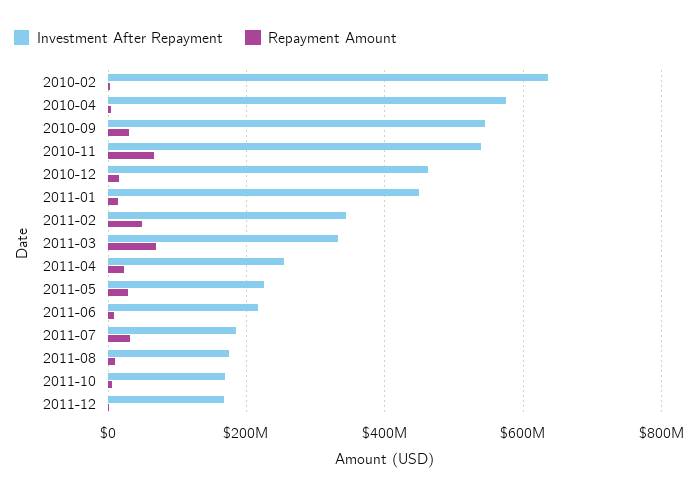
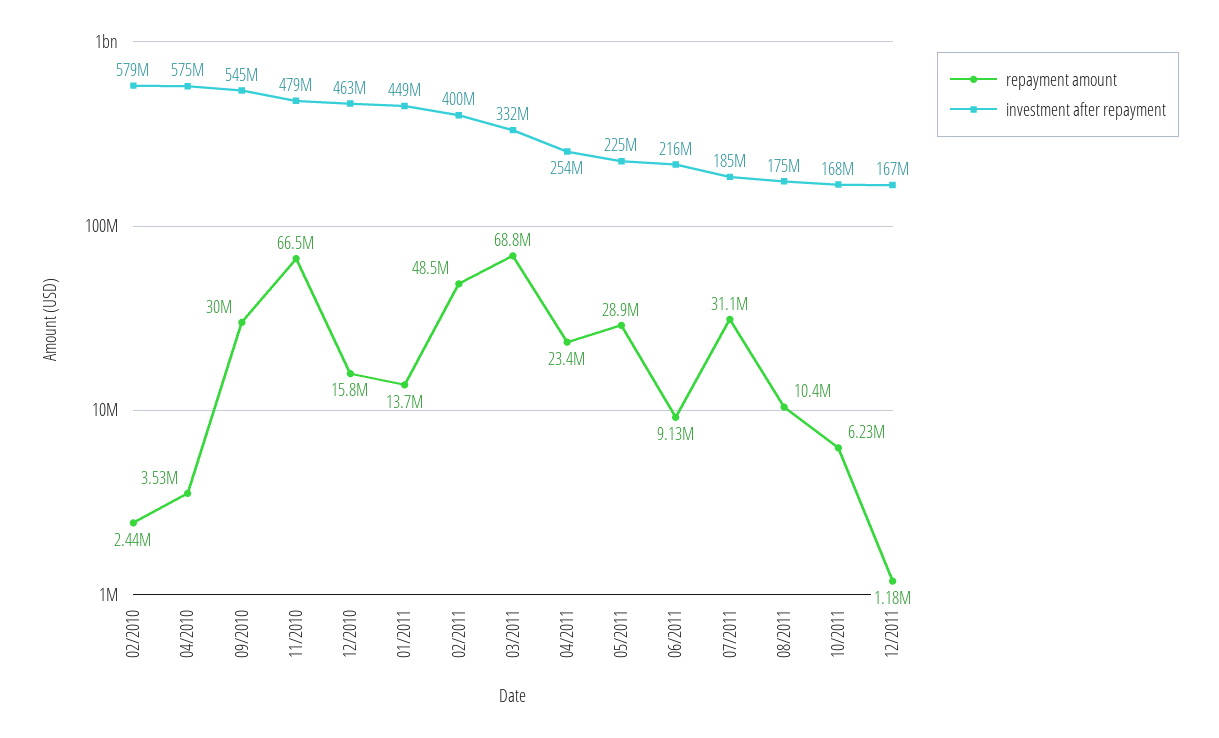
  {
    "Investment After Repayment": {
-     "2010-02": 640000000,
+     "2010-02": 579000000,
      "2010-04": 575000000,
      "2010-09": 545000000,
-     "2010-11": 540000000,
+     "2010-11": 479000000,
      "2010-12": 463000000,
      "2011-01": 449000000,
-     "2011-02": 340000000,
+     "2011-02": 400000000,
      "2011-03": 332000000,
      "2011-04": 254000000,
      "2011-05": 225000000,
      "2011-06": 216000000,
      "2011-07": 185000000,
      "2011-08": 175000000,
      "2011-10": 168000000,
      "2011-12": 167000000
    },
    "Repayment Amount": {
      "2010-02": 2440000,
      "2010-04": 3530000,
      "2010-09": 30000000,
      "2010-11": 66500000,
      "2010-12": 15800000,
      "2011-01": 13700000,
      "2011-02": 48500000,
      "2011-03": 68800000,
      "2011-04": 23400000,
      "2011-05": 28900000,
      "2011-06": 9130000,
      "2011-07": 31100000,
      "2011-08": 10400000,
      "2011-10": 6230000,
      "2011-12": 1180000
    }
  }

